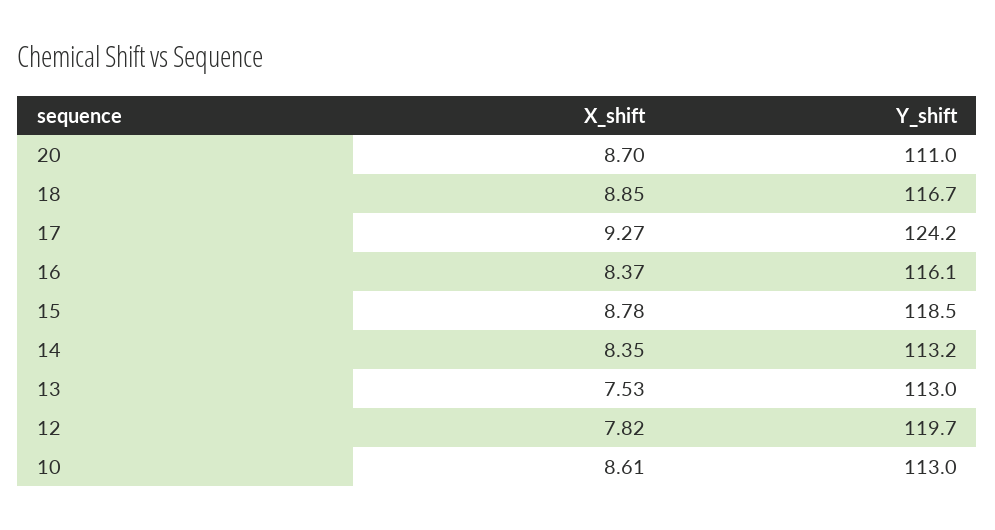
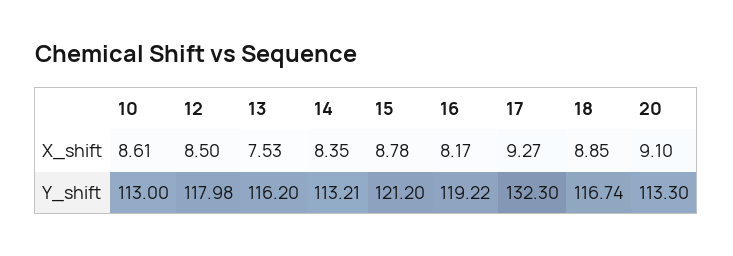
  {
    "X_shift": {
-     "20": 8.7,
+     "20": 9.1,
      "18": 8.85,
      "17": 9.27,
-     "16": 8.37,
+     "16": 8.17,
      "15": 8.78,
      "14": 8.35,
      "13": 7.53,
-     "12": 7.82,
+     "12": 8.5,
      "10": 8.61
    },
    "Y_shift": {
-     "20": 111,
+     "20": 113.3,
      "18": 116.74,
-     "17": 124.2,
+     "17": 132.3,
-     "16": 116.1,
+     "16": 119.22,
-     "15": 118.5,
+     "15": 121.2,
      "14": 113.21,
-     "13": 113,
+     "13": 116.2,
-     "12": 119.7,
+     "12": 117.98,
      "10": 113
    }
  }

